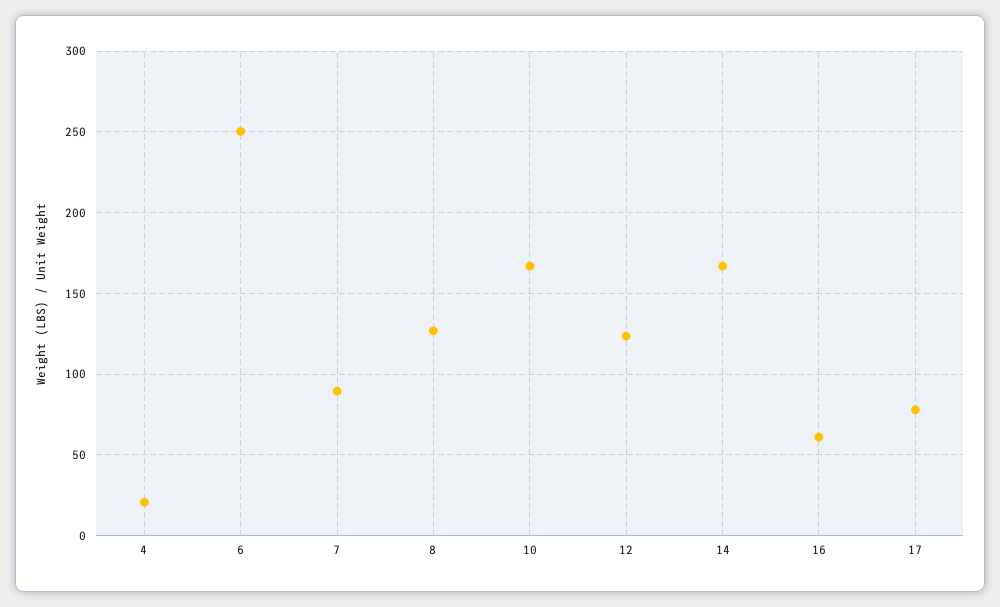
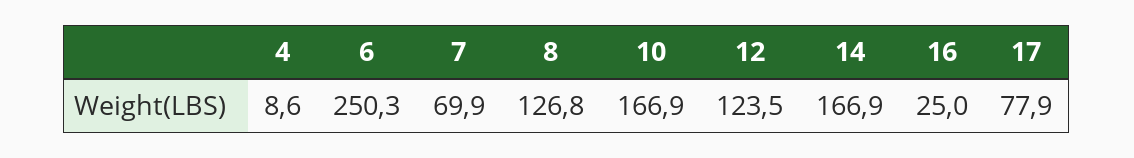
  {
-   "4": 20,
+   "4": 8.6,
    "6": 250.3,
-   "7": 90,
+   "7": 69.9,
    "8": 126.8,
    "10": 166.9,
    "12": 123.5,
    "14": 166.9,
-   "16": 60,
+   "16": 25,
    "17": 77.9
  }

